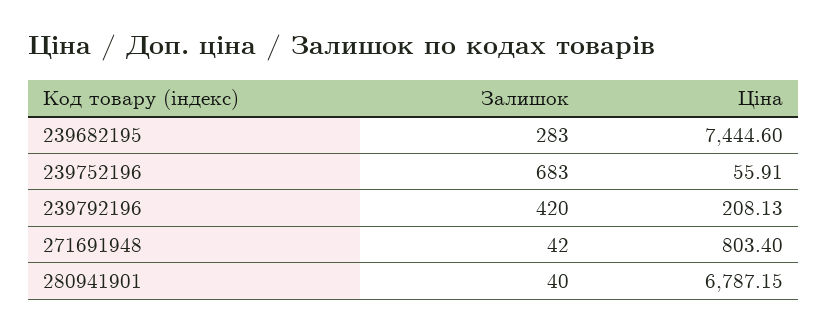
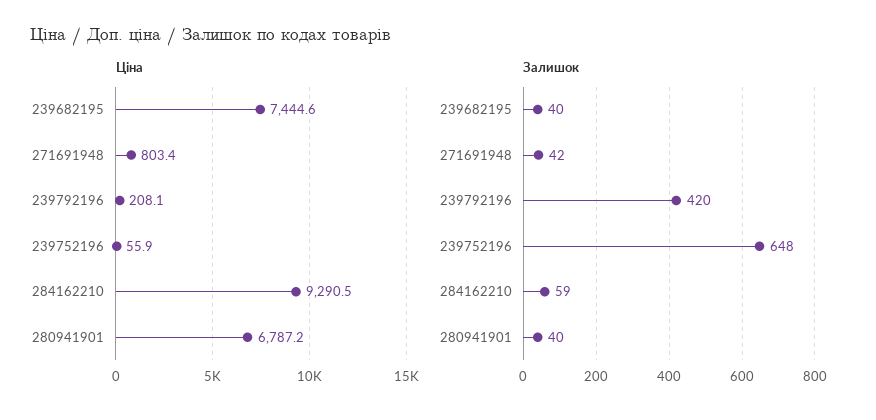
  {
    "Залишок": {
-     "239682195": 283,
+     "239682195": 40,
-     "239752196": 683,
+     "239752196": 648,
      "239792196": 420,
      "271691948": 42,
-     "280941901": 40
+     "280941901": 40,
+     "284162210": 59
    },
    "Ціна": {
      "239682195": 7444.6,
      "239752196": 55.91,
      "239792196": 208.13,
      "271691948": 803.4,
-     "280941901": 6787.15
+     "280941901": 6787.15,
+     "284162210": 9290.5
    }
  }

